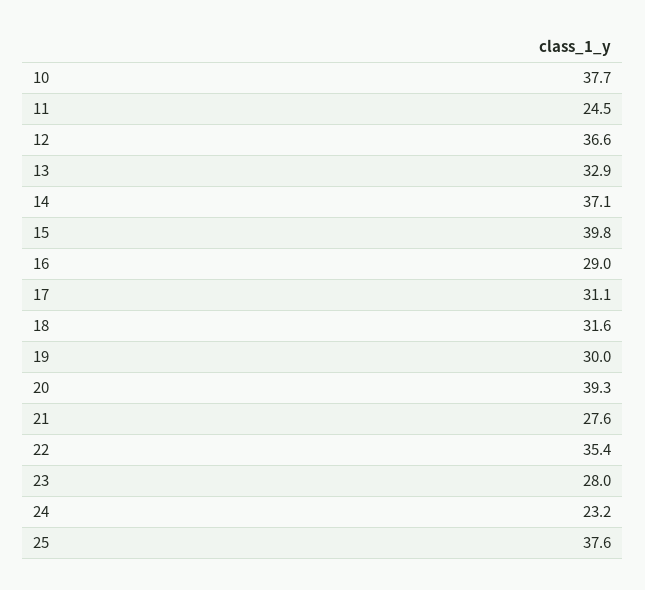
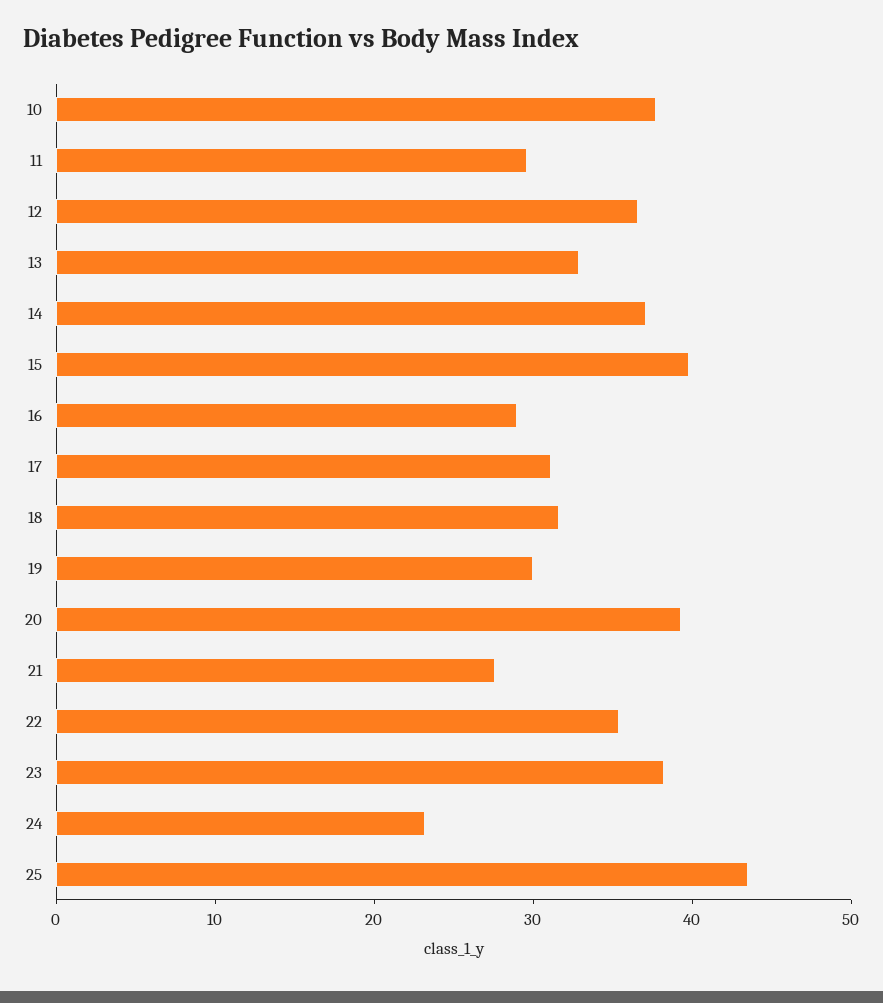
  {
    "10": 37.7,
-   "11": 24.5,
+   "11": 30,
    "12": 36.6,
    "13": 32.9,
    "14": 37.1,
    "15": 39.8,
    "16": 29,
    "17": 31.1,
    "18": 31.6,
    "19": 30,
    "20": 39.3,
    "21": 27.6,
    "22": 35.4,
-   "23": 28,
+   "23": 38,
    "24": 23.2,
-   "25": 37.6
+   "25": 44
  }

